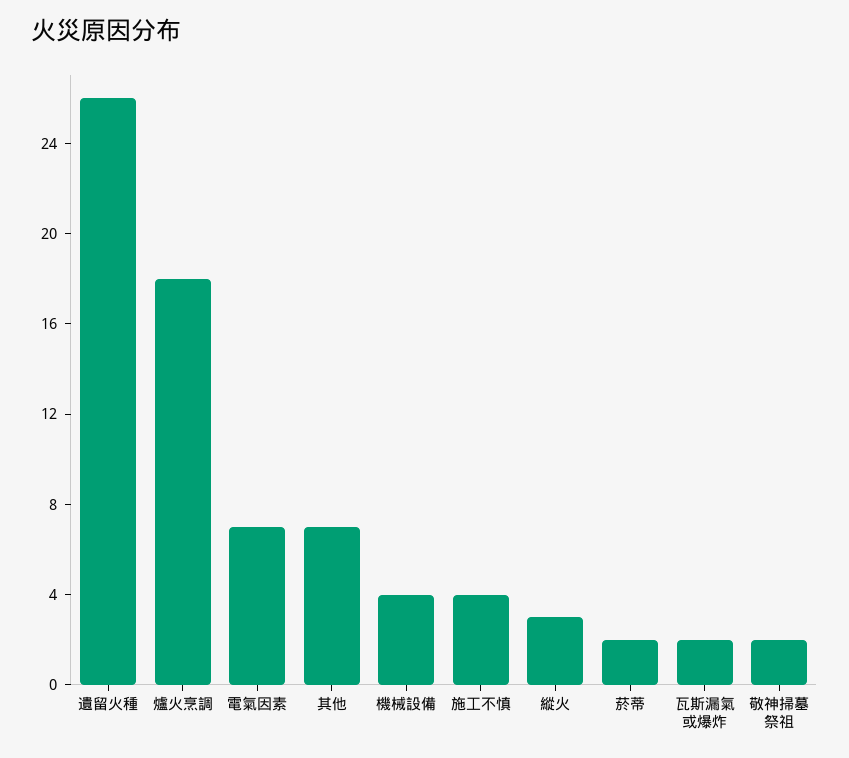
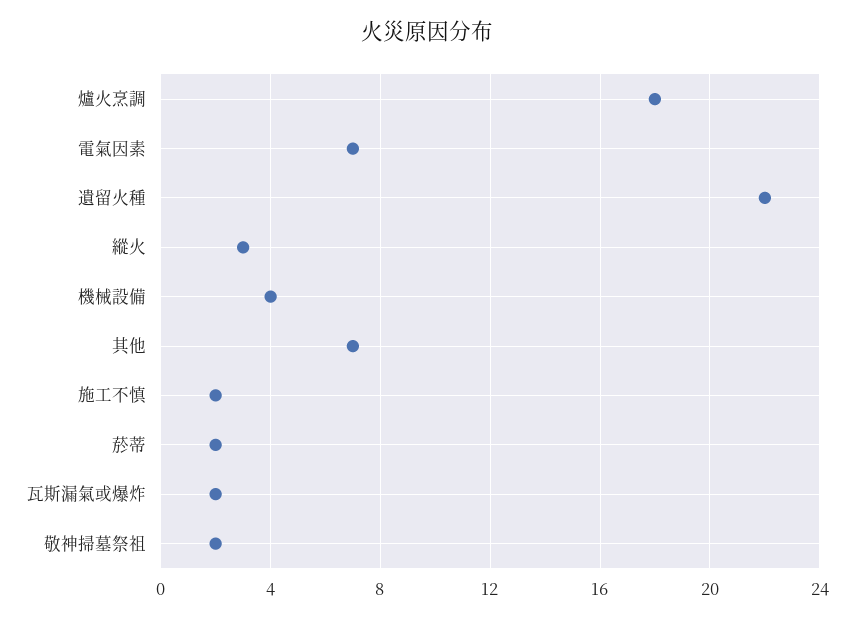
  {
-   "遺留火種": 26,
+   "遺留火種": 22,
    "爐火烹調": 18,
    "電氣因素": 7,
    "其他": 7,
    "機械設備": 4,
-   "施工不慎": 4,
+   "施工不慎": 2,
    "縱火": 3,
    "菸蒂": 2,
    "瓦斯漏氣或爆炸": 2,
    "敬神掃墓祭祖": 2
  }

